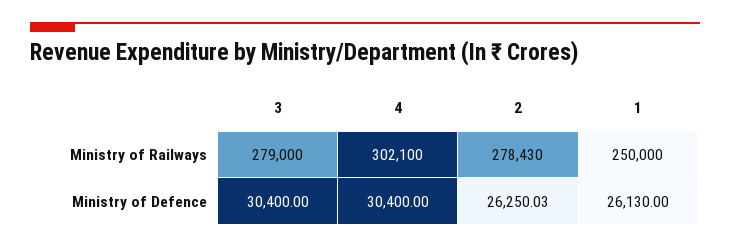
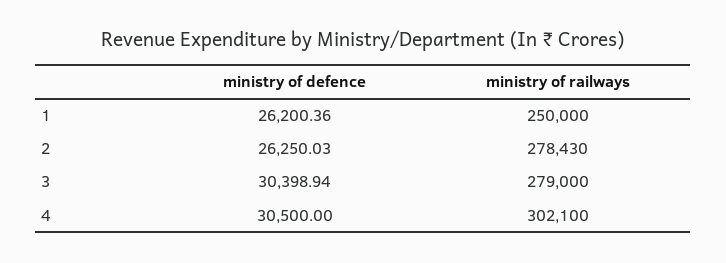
  {
    "3": {
      "Ministry of Railways": 279000,
-     "Ministry of Defence": 30400
+     "Ministry of Defence": 30398.94
    },
    "4": {
      "Ministry of Railways": 302100,
-     "Ministry of Defence": 30400
+     "Ministry of Defence": 30500
    },
    "2": {
      "Ministry of Railways": 278430,
      "Ministry of Defence": 26250.03
    },
    "1": {
      "Ministry of Railways": 250000,
-     "Ministry of Defence": 26130
+     "Ministry of Defence": 26200.36
    }
  }

